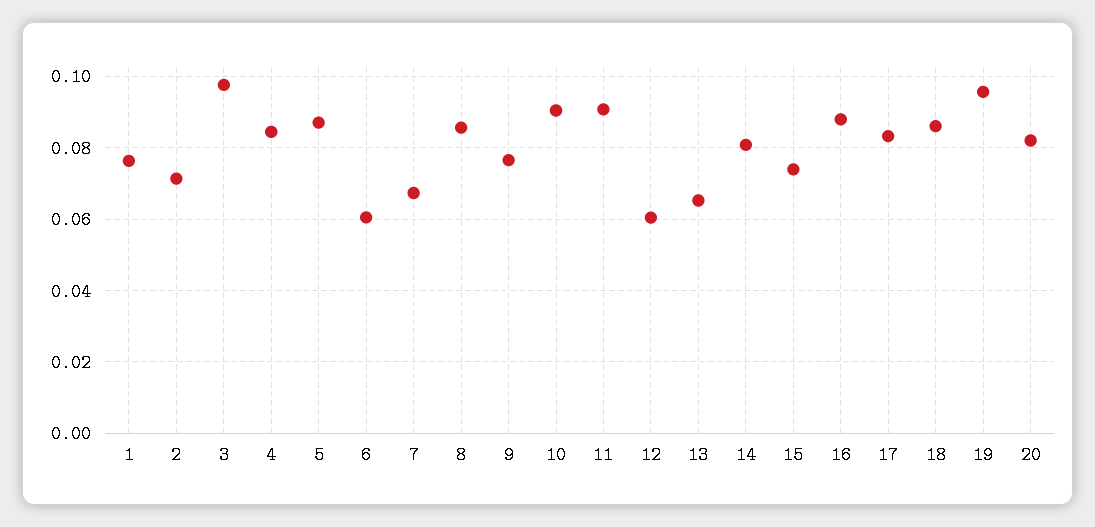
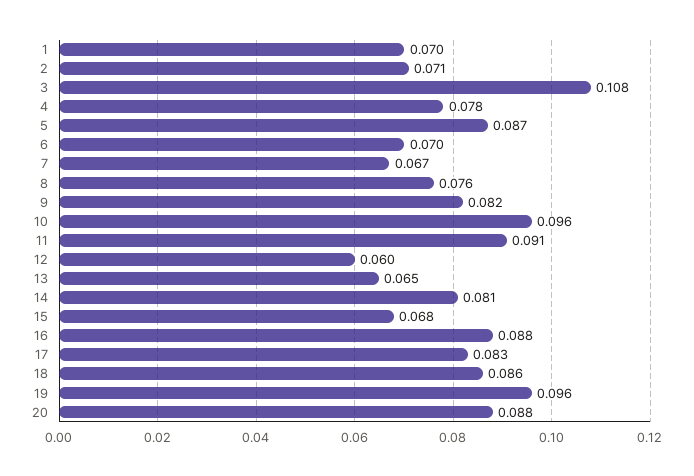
  {
-   "1": 0.076,
+   "1": 0.07,
    "2": 0.071,
-   "3": 0.098,
+   "3": 0.108,
-   "4": 0.084,
+   "4": 0.078,
    "5": 0.087,
-   "6": 0.06,
+   "6": 0.07,
    "7": 0.067,
-   "8": 0.086,
+   "8": 0.076,
-   "9": 0.076,
+   "9": 0.082,
-   "10": 0.09,
+   "10": 0.096,
    "11": 0.091,
    "12": 0.06,
    "13": 0.065,
    "14": 0.081,
-   "15": 0.074,
+   "15": 0.068,
    "16": 0.088,
    "17": 0.083,
    "18": 0.086,
    "19": 0.096,
-   "20": 0.082
+   "20": 0.088
  }

